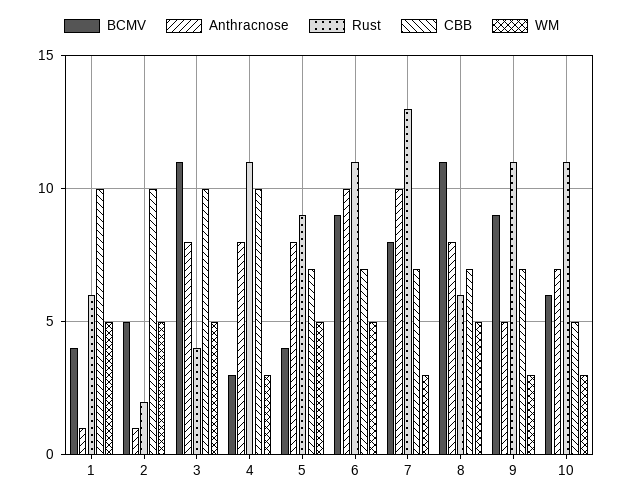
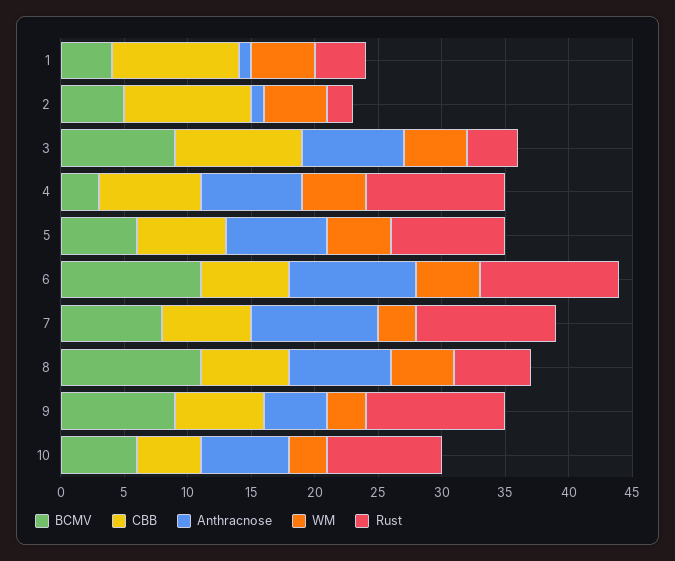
  {
    "BCMV": {
      "1": 4,
      "2": 5,
-     "3": 11,
+     "3": 9,
      "4": 3,
-     "5": 4,
+     "5": 6,
-     "6": 9,
+     "6": 11,
      "7": 8,
      "8": 11,
      "9": 9,
      "10": 6
    },
    "Anthracnose": {
      "1": 1,
      "2": 1,
      "3": 8,
      "4": 8,
      "5": 8,
      "6": 10,
      "7": 10,
      "8": 8,
      "9": 5,
      "10": 7
    },
    "Rust": {
-     "1": 6,
+     "1": 4,
      "2": 2,
      "3": 4,
      "4": 11,
      "5": 9,
      "6": 11,
-     "7": 13,
+     "7": 11,
      "8": 6,
      "9": 11,
-     "10": 11
+     "10": 9
    },
    "CBB": {
      "1": 10,
      "2": 10,
      "3": 10,
-     "4": 10,
+     "4": 8,
      "5": 7,
      "6": 7,
      "7": 7,
      "8": 7,
      "9": 7,
      "10": 5
    },
    "WM": {
      "1": 5,
      "2": 5,
      "3": 5,
-     "4": 3,
+     "4": 5,
      "5": 5,
      "6": 5,
      "7": 3,
      "8": 5,
      "9": 3,
      "10": 3
    }
  }

